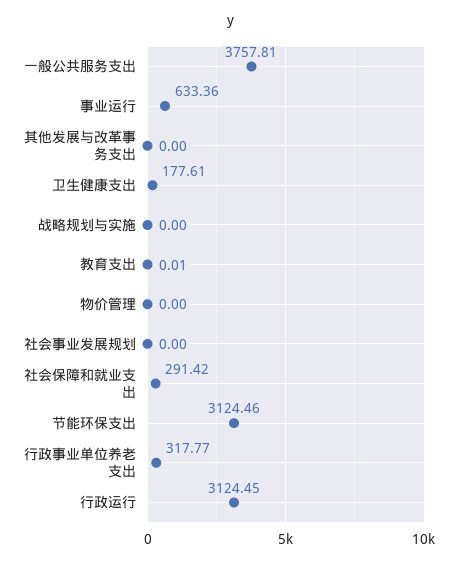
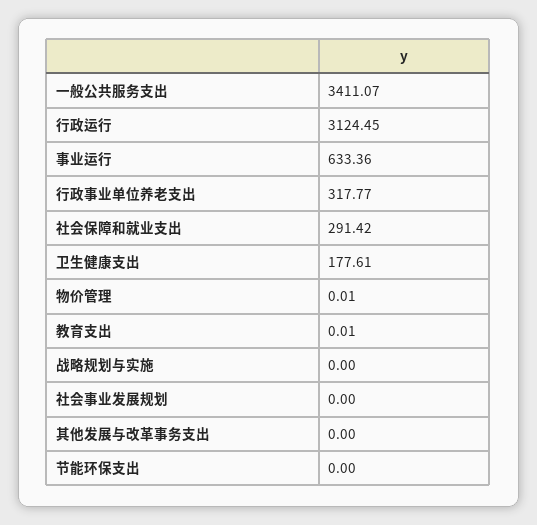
  {
-   "一般公共服务支出": 3757.81,
+   "一般公共服务支出": 3411.07,
    "事业运行": 633.36,
    "其他发展与改革事务支出": 0,
    "卫生健康支出": 177.61,
    "战略规划与实施": 0,
    "教育支出": 0.01,
-   "物价管理": 0,
+   "物价管理": 0.01,
    "社会事业发展规划": 0,
    "社会保障和就业支出": 291.42,
-   "节能环保支出": 3124.46,
+   "节能环保支出": 0,
    "行政事业单位养老支出": 317.77,
    "行政运行": 3124.45
  }

